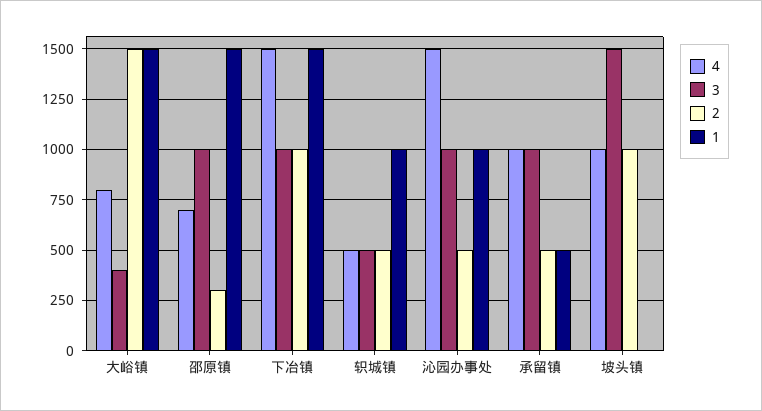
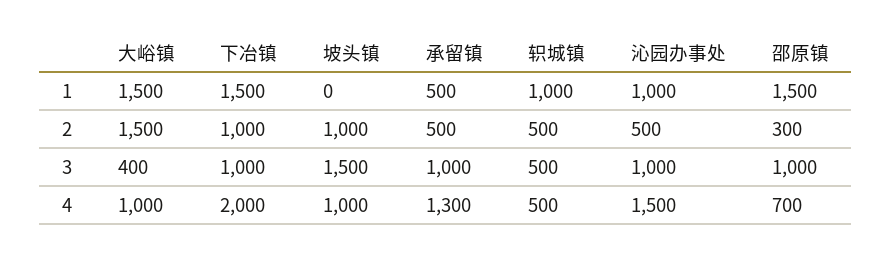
  {
    "4": {
-     "大峪镇": 800,
+     "大峪镇": 1000,
      "邵原镇": 700,
-     "下冶镇": 1500,
+     "下冶镇": 2000,
      "轵城镇": 500,
      "沁园办事处": 1500,
-     "承留镇": 1000,
+     "承留镇": 1300,
      "坡头镇": 1000
    },
    "3": {
      "大峪镇": 400,
      "邵原镇": 1000,
      "下冶镇": 1000,
      "轵城镇": 500,
      "沁园办事处": 1000,
      "承留镇": 1000,
      "坡头镇": 1500
    },
    "2": {
      "大峪镇": 1500,
      "邵原镇": 300,
      "下冶镇": 1000,
      "轵城镇": 500,
      "沁园办事处": 500,
      "承留镇": 500,
      "坡头镇": 1000
    },
    "1": {
      "大峪镇": 1500,
      "邵原镇": 1500,
      "下冶镇": 1500,
      "轵城镇": 1000,
      "沁园办事处": 1000,
      "承留镇": 500,
      "坡头镇": 0
    }
  }

